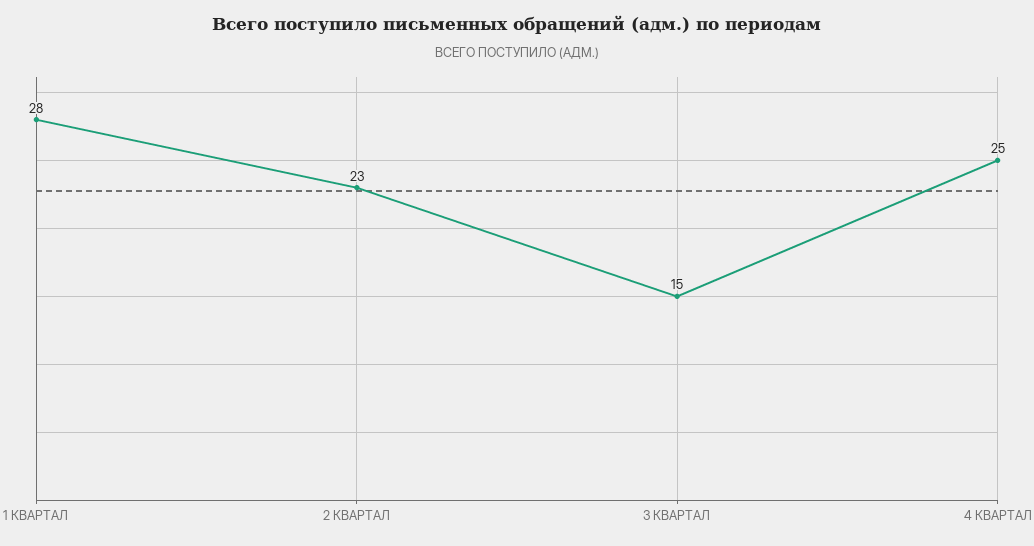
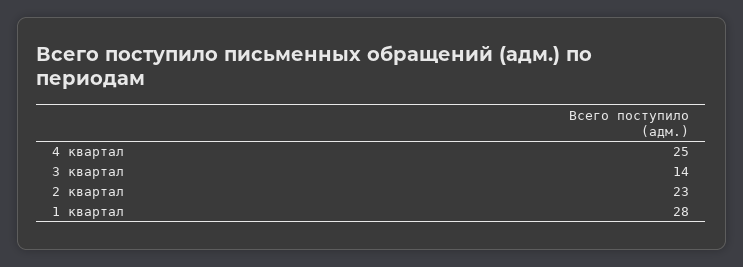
  {
    "1 КВАРТАЛ": 28,
    "2 КВАРТАЛ": 23,
-   "3 КВАРТАЛ": 15,
+   "3 КВАРТАЛ": 14,
    "4 КВАРТАЛ": 25
  }

